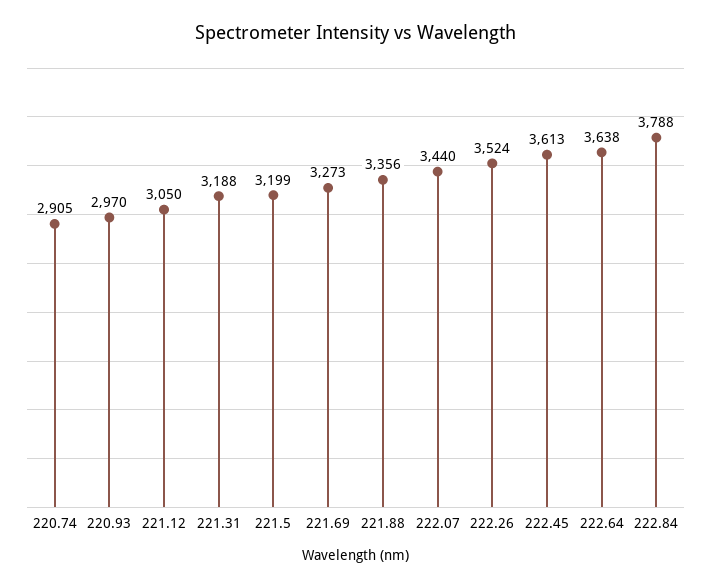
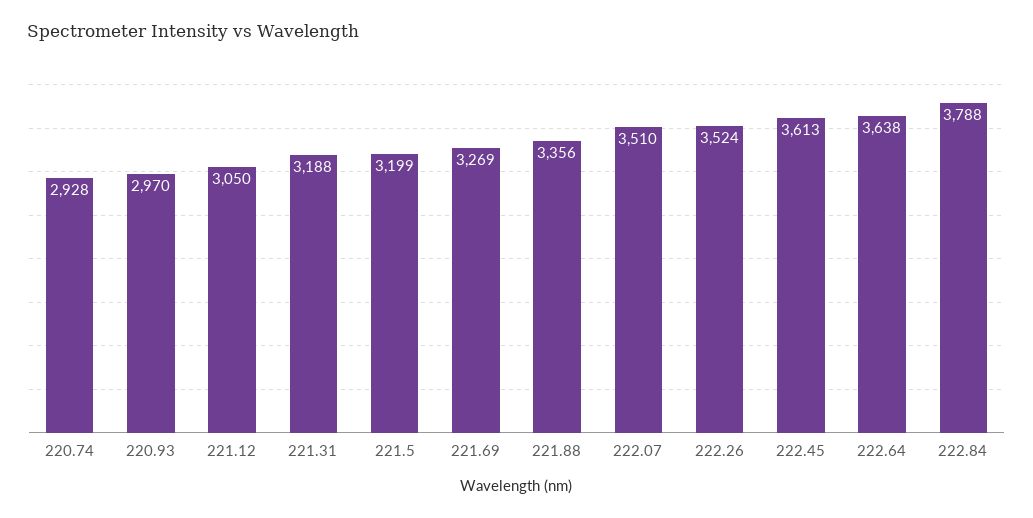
  {
-   "220.74": 2905,
+   "220.74": 2928,
    "220.93": 2970,
    "221.12": 3050,
    "221.31": 3188,
    "221.5": 3199,
-   "221.69": 3273,
+   "221.69": 3269,
    "221.88": 3356,
-   "222.07": 3440,
+   "222.07": 3510,
    "222.26": 3524,
    "222.45": 3613,
    "222.64": 3638,
    "222.84": 3788
  }

